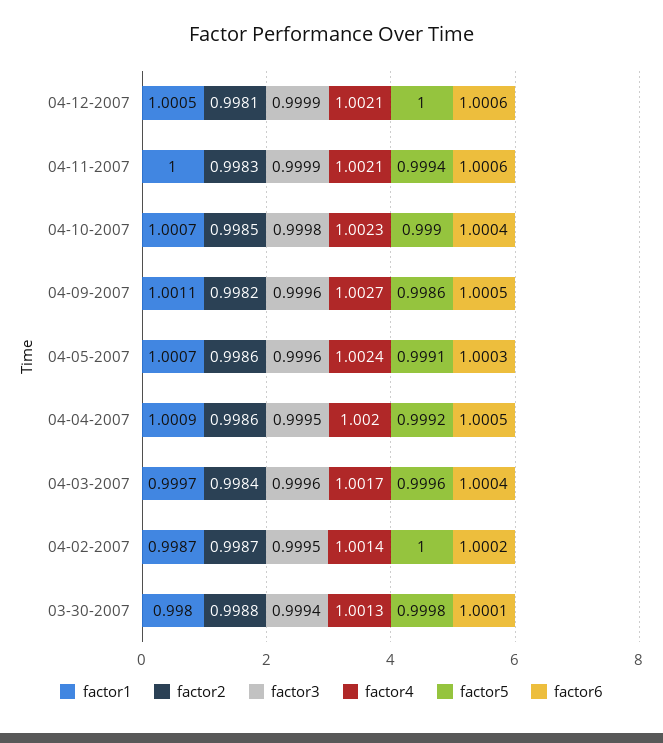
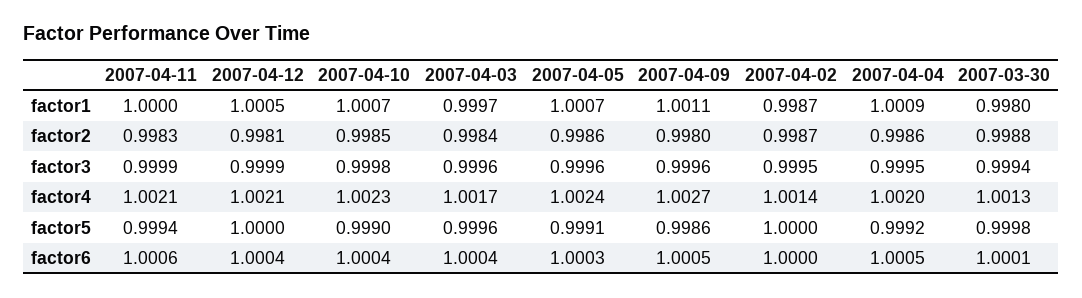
  {
    "factor1": {
      "04-12-2007": 1.0005,
      "04-11-2007": 1,
      "04-10-2007": 1.0007,
      "04-09-2007": 1.0011,
      "04-05-2007": 1.0007,
      "04-04-2007": 1.0009,
      "04-03-2007": 0.9997,
      "04-02-2007": 0.9987,
      "03-30-2007": 0.998
    },
    "factor2": {
      "04-12-2007": 0.9981,
      "04-11-2007": 0.9983,
      "04-10-2007": 0.9985,
-     "04-09-2007": 0.9982,
+     "04-09-2007": 0.998,
      "04-05-2007": 0.9986,
      "04-04-2007": 0.9986,
      "04-03-2007": 0.9984,
      "04-02-2007": 0.9987,
      "03-30-2007": 0.9988
    },
    "factor3": {
      "04-12-2007": 0.9999,
      "04-11-2007": 0.9999,
      "04-10-2007": 0.9998,
      "04-09-2007": 0.9996,
      "04-05-2007": 0.9996,
      "04-04-2007": 0.9995,
      "04-03-2007": 0.9996,
      "04-02-2007": 0.9995,
      "03-30-2007": 0.9994
    },
    "factor4": {
      "04-12-2007": 1.0021,
      "04-11-2007": 1.0021,
      "04-10-2007": 1.0023,
      "04-09-2007": 1.0027,
      "04-05-2007": 1.0024,
      "04-04-2007": 1.002,
      "04-03-2007": 1.0017,
      "04-02-2007": 1.0014,
      "03-30-2007": 1.0013
    },
    "factor5": {
      "04-12-2007": 1,
      "04-11-2007": 0.9994,
      "04-10-2007": 0.999,
      "04-09-2007": 0.9986,
      "04-05-2007": 0.9991,
      "04-04-2007": 0.9992,
      "04-03-2007": 0.9996,
      "04-02-2007": 1,
      "03-30-2007": 0.9998
    },
    "factor6": {
-     "04-12-2007": 1.0006,
+     "04-12-2007": 1.0004,
      "04-11-2007": 1.0006,
      "04-10-2007": 1.0004,
      "04-09-2007": 1.0005,
      "04-05-2007": 1.0003,
      "04-04-2007": 1.0005,
      "04-03-2007": 1.0004,
-     "04-02-2007": 1.0002,
+     "04-02-2007": 1,
      "03-30-2007": 1.0001
    }
  }

